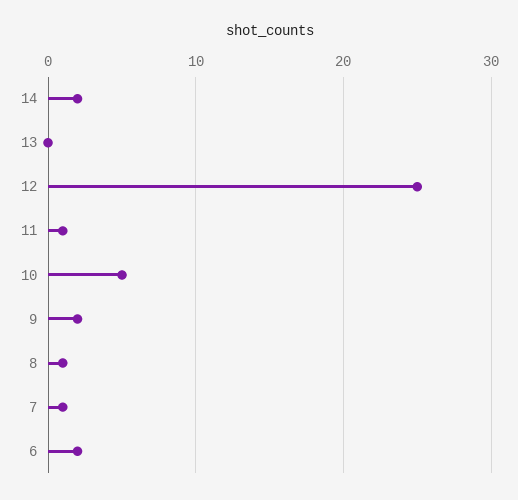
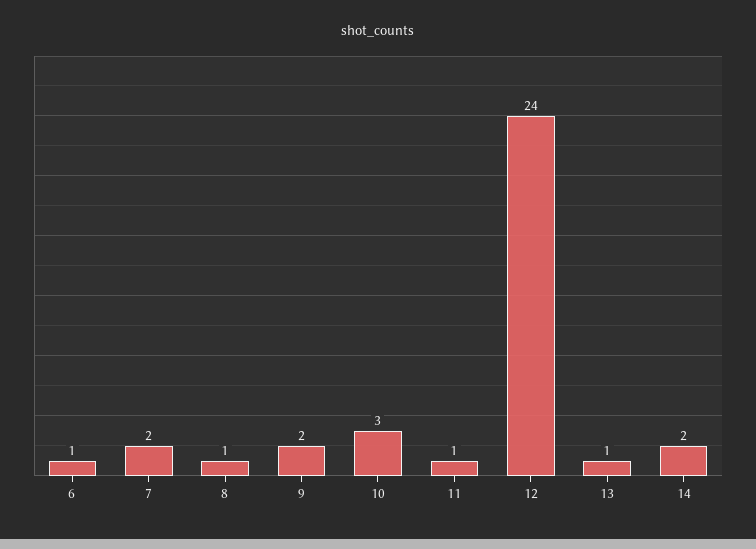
  {
    "14": 2,
-   "13": 0,
+   "13": 1,
-   "12": 25,
+   "12": 24,
    "11": 1,
-   "10": 5,
+   "10": 3,
    "9": 2,
    "8": 1,
-   "7": 1,
+   "7": 2,
-   "6": 2
+   "6": 1
  }

